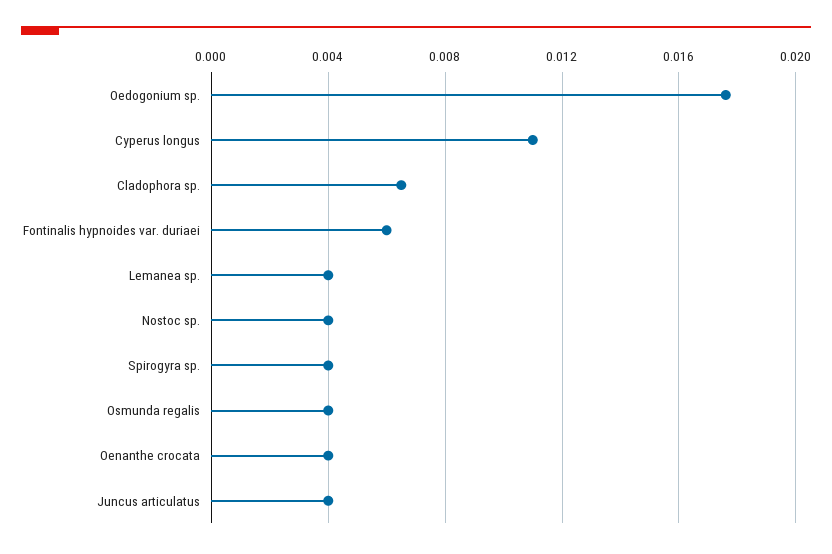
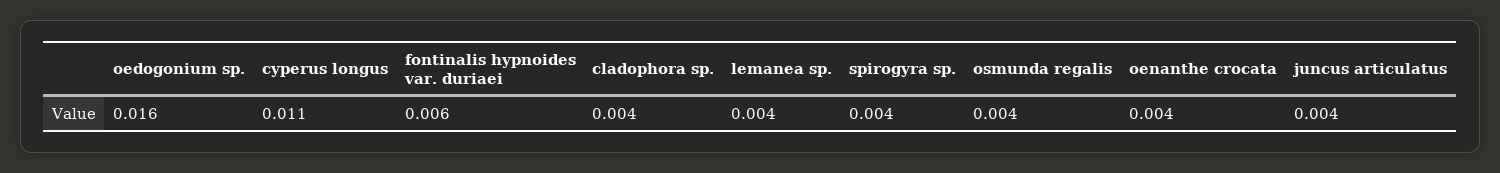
  {
-   "Oedogonium sp.": 0.0175,
+   "Oedogonium sp.": 0.016,
    "Cyperus longus": 0.011,
-   "Cladophora sp.": 0.0065,
+   "Cladophora sp.": 0.004,
    "Fontinalis hypnoides var. duriaei": 0.006,
    "Lemanea sp.": 0.004,
-   "Nostoc sp.": 0.004,
    "Spirogyra sp.": 0.004,
    "Osmunda regalis": 0.004,
    "Oenanthe crocata": 0.004,
    "Juncus articulatus": 0.004
  }

